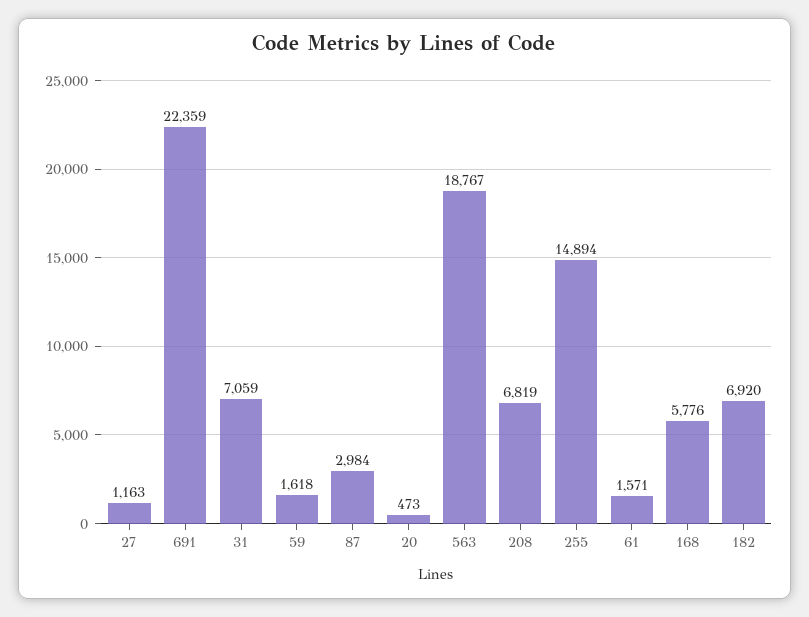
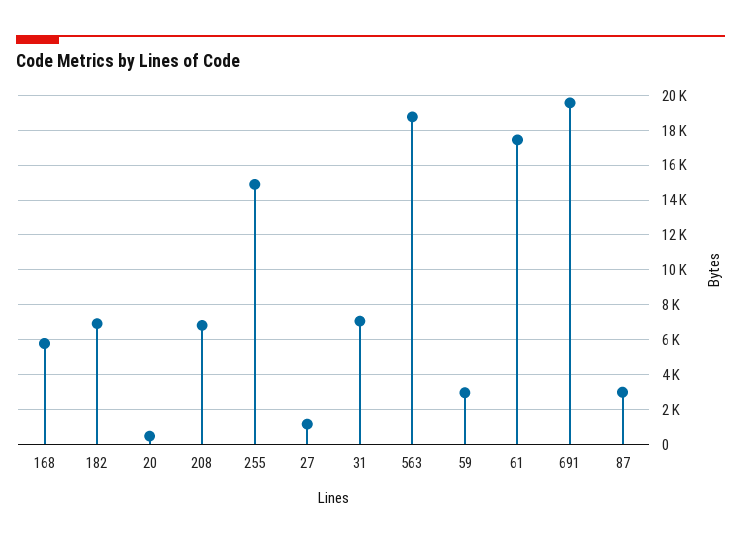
  {
    "27": 1163,
-   "691": 22359,
+   "691": 19500,
    "31": 7059,
-   "59": 1618,
+   "59": 3000,
    "87": 2984,
    "20": 473,
    "563": 18767,
    "208": 6819,
    "255": 14894,
-   "61": 1571,
+   "61": 17500,
    "168": 5776,
    "182": 6920
  }

